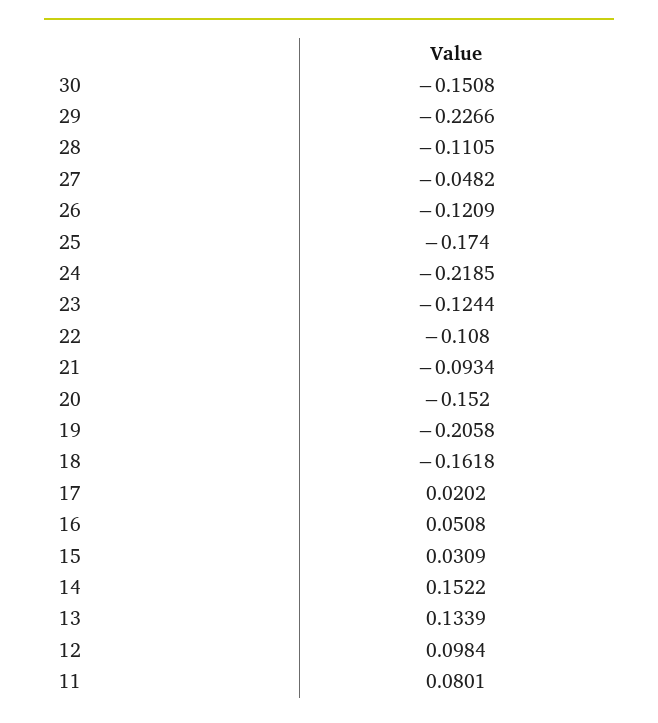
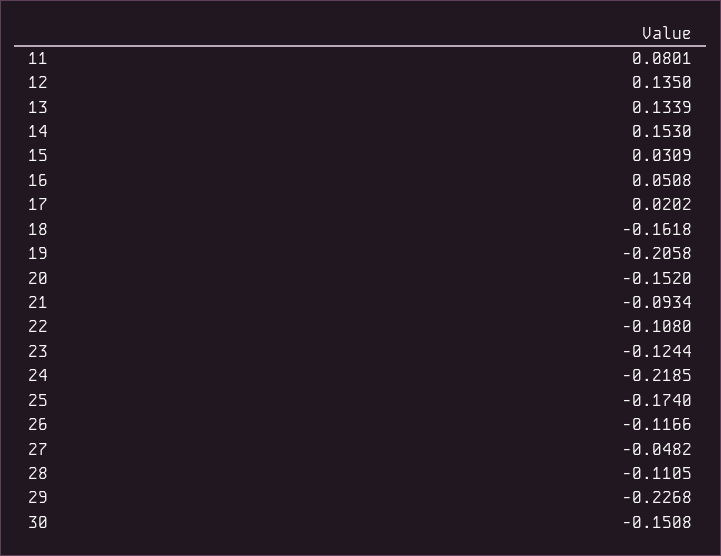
  {
    "30": -0.1508,
-   "29": -0.2266,
+   "29": -0.2268,
    "28": -0.1105,
    "27": -0.0482,
-   "26": -0.1209,
+   "26": -0.1166,
    "25": -0.174,
    "24": -0.2185,
    "23": -0.1244,
    "22": -0.108,
    "21": -0.0934,
    "20": -0.152,
    "19": -0.2058,
    "18": -0.1618,
    "17": 0.0202,
    "16": 0.0508,
    "15": 0.0309,
-   "14": 0.1522,
+   "14": 0.153,
    "13": 0.1339,
-   "12": 0.0984,
+   "12": 0.135,
    "11": 0.0801
  }

